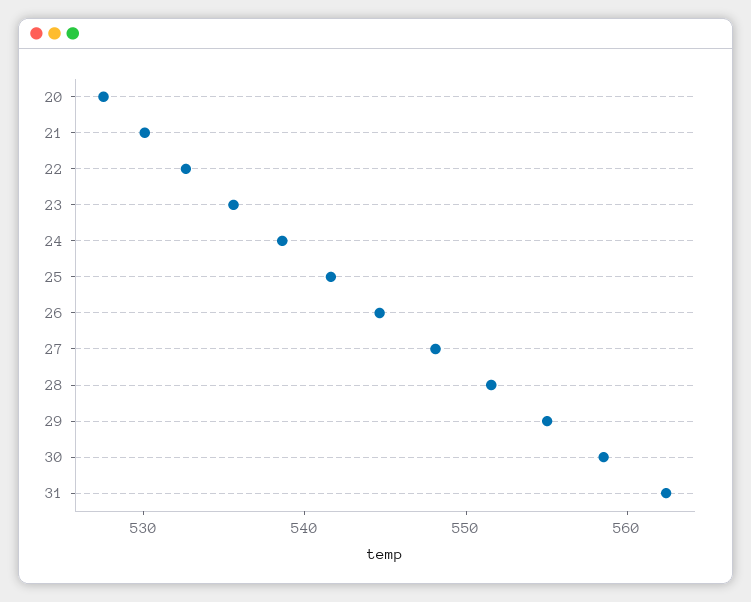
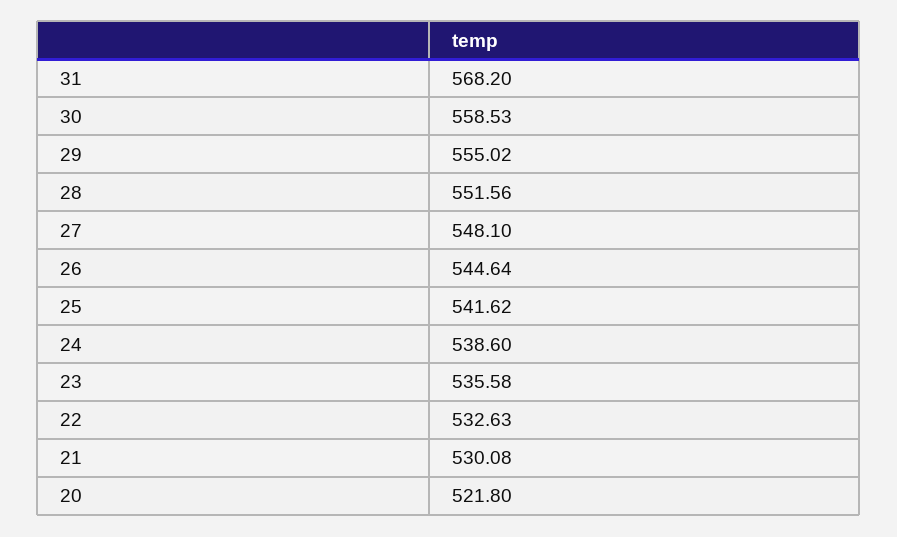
  {
-   "20": 528,
+   "20": 521.8,
    "21": 530.08,
    "22": 532.63,
    "23": 535.58,
    "24": 538.6,
    "25": 541.62,
    "26": 544.64,
    "27": 548.1,
    "28": 551.56,
    "29": 555.02,
    "30": 558.53,
-   "31": 562
+   "31": 568.2
  }

